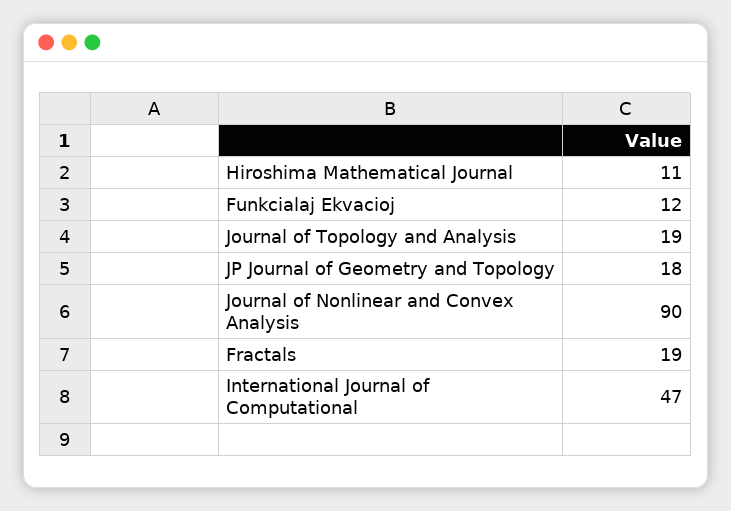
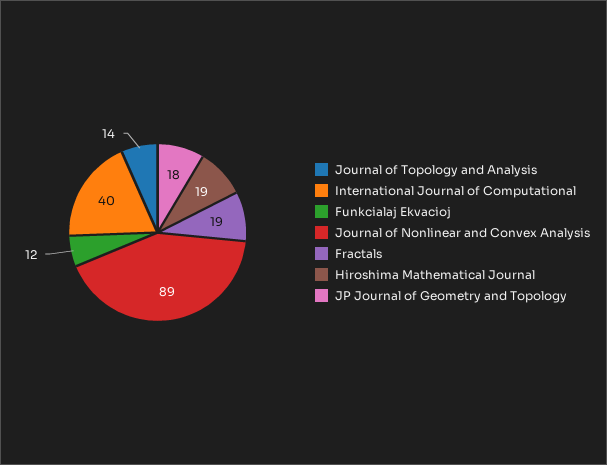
  {
-   "Hiroshima Mathematical Journal": 11,
+   "Hiroshima Mathematical Journal": 19,
    "Funkcialaj Ekvacioj": 12,
-   "Journal of Topology and Analysis": 19,
+   "Journal of Topology and Analysis": 14,
    "JP Journal of Geometry and Topology": 18,
-   "Journal of Nonlinear and Convex Analysis": 90,
+   "Journal of Nonlinear and Convex Analysis": 89,
    "Fractals": 19,
-   "International Journal of Computational": 47
+   "International Journal of Computational": 40
  }

